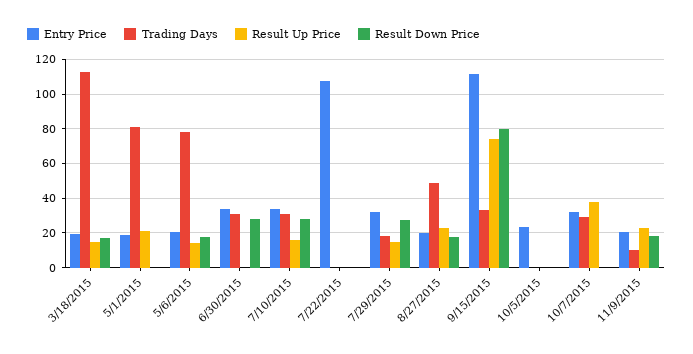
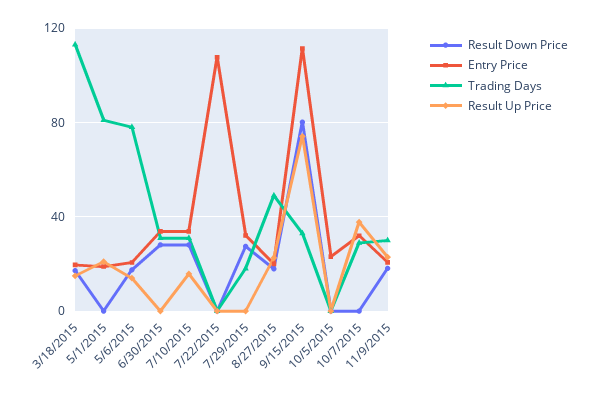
  {
    "Entry Price": {
      "3/18/2015": 20,
      "5/1/2015": 20,
      "5/6/2015": 20,
      "6/30/2015": 35,
      "7/10/2015": 35,
      "7/22/2015": 110,
      "7/29/2015": 30,
      "8/27/2015": 20,
      "9/15/2015": 110,
      "10/5/2015": 25,
      "10/7/2015": 30,
      "11/9/2015": 20
    },
    "Trading Days": {
      "3/18/2015": 115,
      "5/1/2015": 80,
      "5/6/2015": 80,
      "6/30/2015": 30,
      "7/10/2015": 30,
      "7/22/2015": 0,
      "7/29/2015": 20,
      "8/27/2015": 50,
      "9/15/2015": 35,
      "10/5/2015": 0,
      "10/7/2015": 30,
-     "11/9/2015": 10
+     "11/9/2015": 30
    },
    "Result Up Price": {
      "3/18/2015": 15,
      "5/1/2015": 20,
      "5/6/2015": 15,
      "6/30/2015": 0,
      "7/10/2015": 15,
      "7/22/2015": 0,
-     "7/29/2015": 15,
+     "7/29/2015": 0,
      "8/27/2015": 25,
      "9/15/2015": 75,
      "10/5/2015": 0,
      "10/7/2015": 40,
      "11/9/2015": 25
    },
    "Result Down Price": {
      "3/18/2015": 15,
      "5/1/2015": 0,
      "5/6/2015": 20,
      "6/30/2015": 30,
      "7/10/2015": 30,
      "7/22/2015": 0,
      "7/29/2015": 30,
      "8/27/2015": 20,
      "9/15/2015": 80,
      "10/5/2015": 0,
      "10/7/2015": 0,
      "11/9/2015": 20
    }
  }

